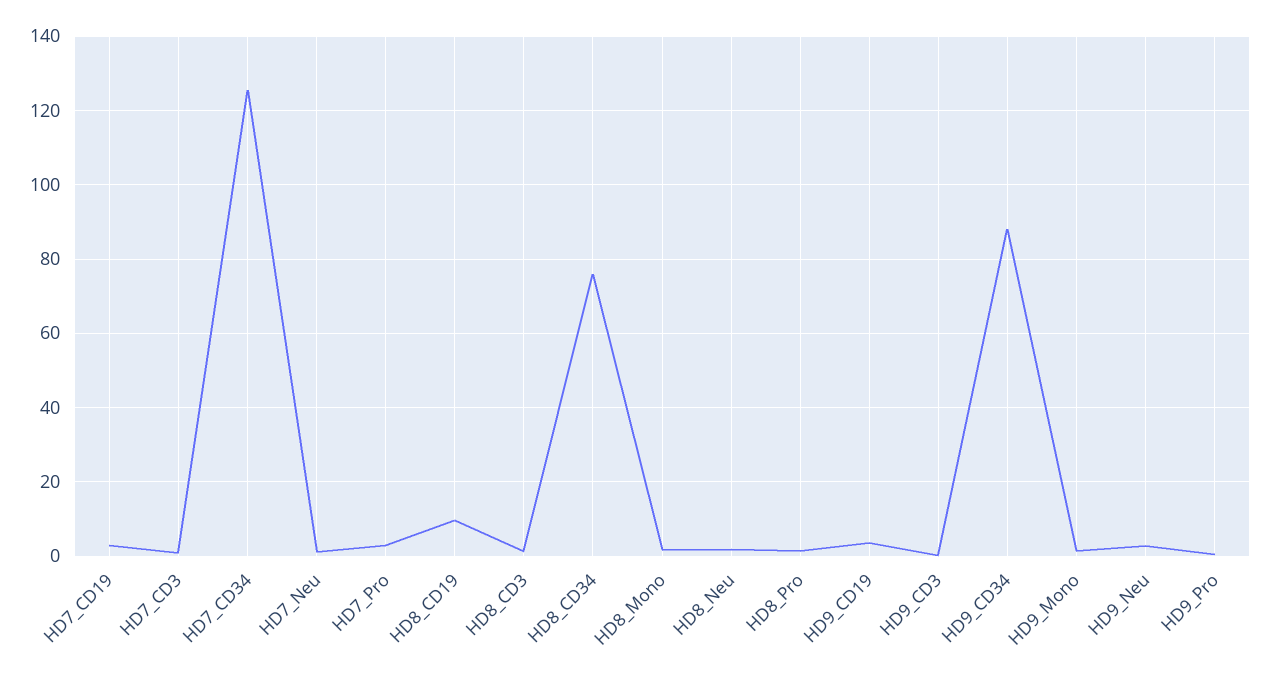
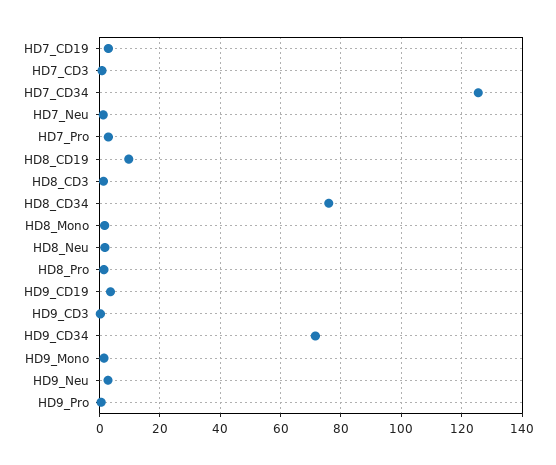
  {
    "HD7_CD19": 2,
    "HD7_CD3": 0,
    "HD7_CD34": 126,
    "HD7_Neu": 2,
    "HD7_Pro": 2,
    "HD8_CD19": 10,
    "HD8_CD3": 2,
    "HD8_CD34": 76,
    "HD8_Mono": 2,
    "HD8_Neu": 2,
    "HD8_Pro": 2,
    "HD9_CD19": 4,
    "HD9_CD3": 0,
-   "HD9_CD34": 88,
+   "HD9_CD34": 72,
    "HD9_Mono": 2,
    "HD9_Neu": 2,
    "HD9_Pro": 0
  }

